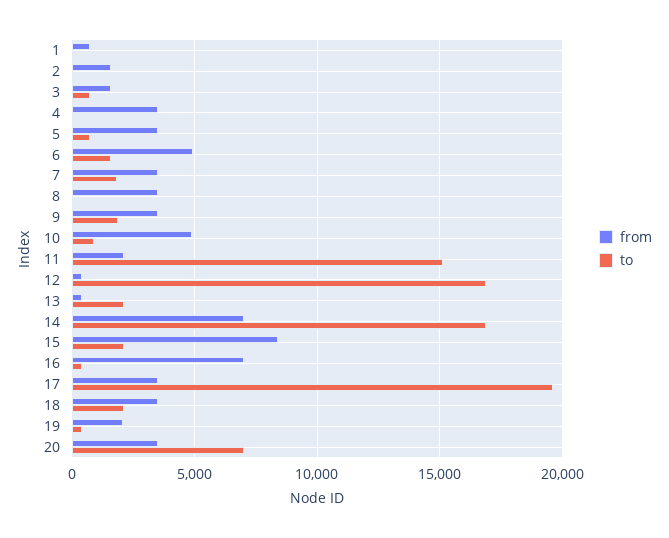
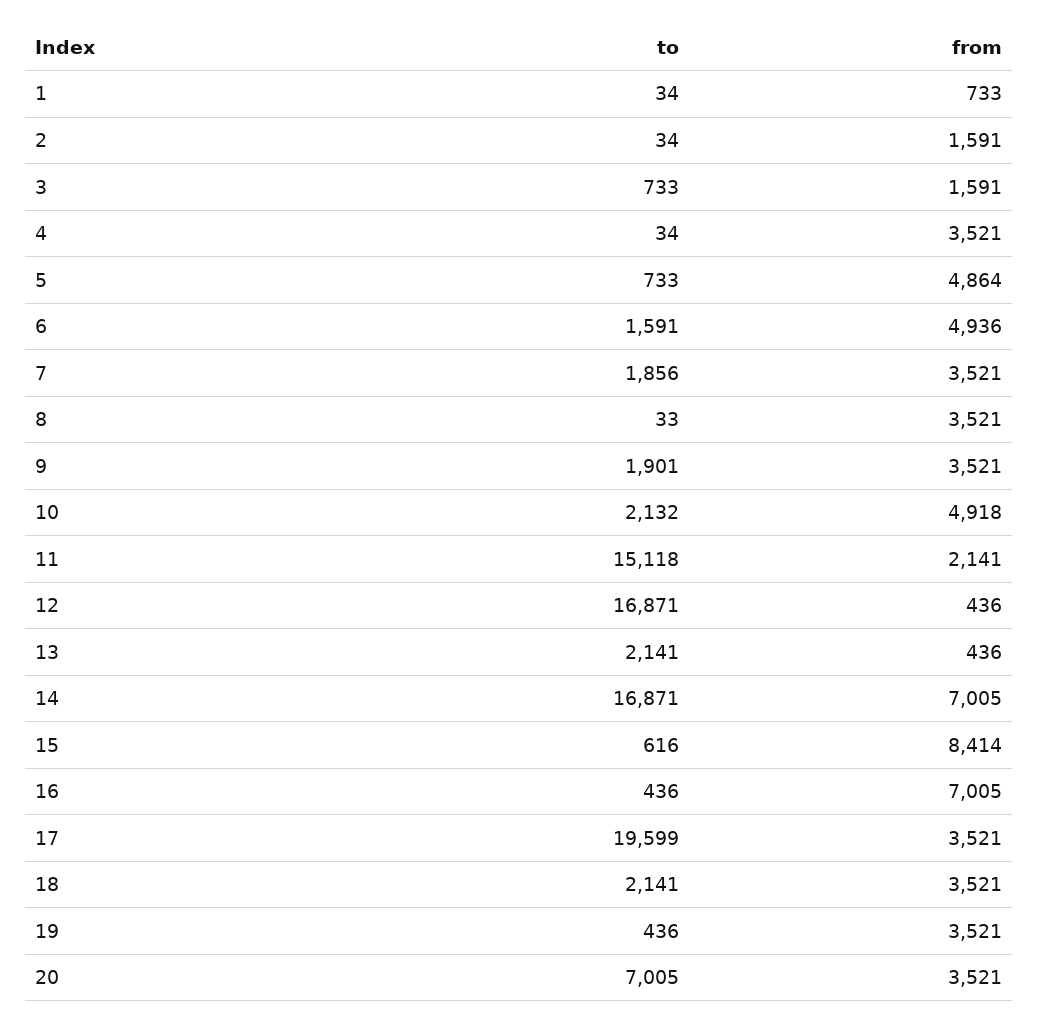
  {
    "from": {
      "1": 733,
      "2": 1591,
      "3": 1591,
      "4": 3521,
-     "5": 3500,
+     "5": 4864,
      "6": 4936,
      "7": 3521,
      "8": 3521,
      "9": 3521,
      "10": 4918,
      "11": 2141,
      "12": 436,
      "13": 436,
      "14": 7005,
      "15": 8414,
      "16": 7005,
      "17": 3521,
      "18": 3521,
-     "19": 2000,
+     "19": 3521,
      "20": 3521
    },
    "to": {
      "1": 34,
      "2": 34,
      "3": 733,
      "4": 34,
      "5": 733,
      "6": 1591,
      "7": 1856,
      "8": 33,
      "9": 1901,
-     "10": 1000,
+     "10": 2132,
      "11": 15118,
      "12": 16871,
      "13": 2141,
      "14": 16871,
-     "15": 2000,
+     "15": 616,
      "16": 436,
      "17": 19599,
      "18": 2141,
      "19": 436,
      "20": 7005
    }
  }

